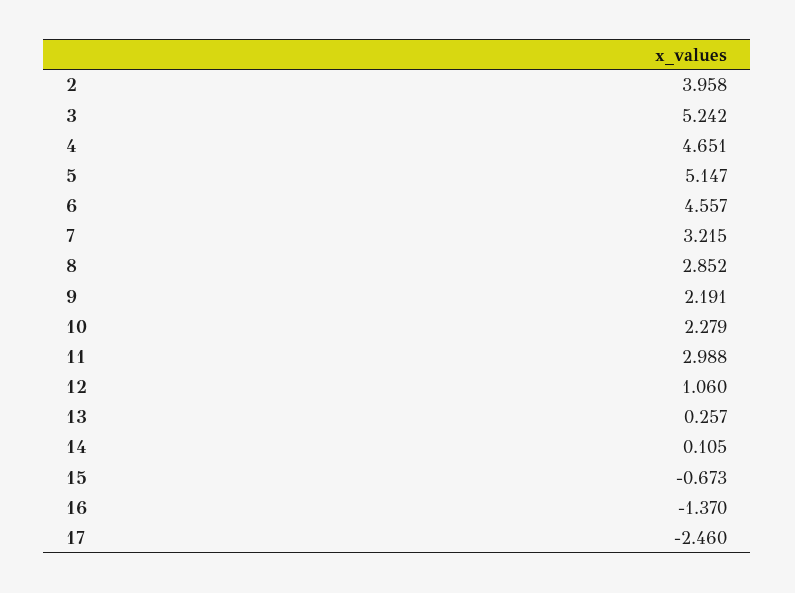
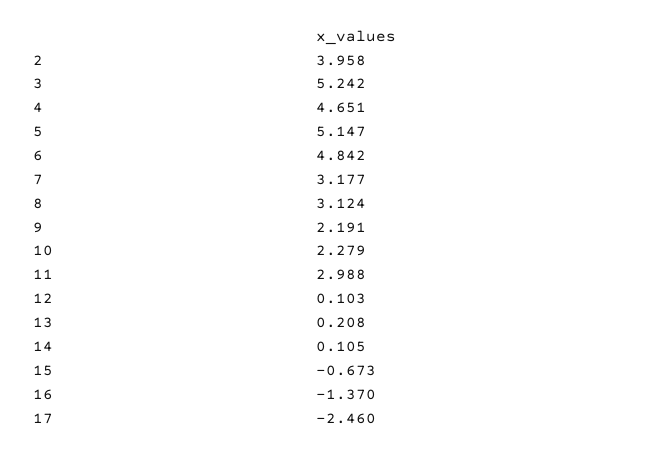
  {
    "2": 3.958,
    "3": 5.242,
    "4": 4.651,
    "5": 5.147,
-   "6": 4.557,
+   "6": 4.842,
-   "7": 3.215,
+   "7": 3.177,
-   "8": 2.852,
+   "8": 3.124,
    "9": 2.191,
    "10": 2.279,
    "11": 2.988,
-   "12": 1.06,
+   "12": 0.103,
-   "13": 0.257,
+   "13": 0.208,
    "14": 0.105,
    "15": -0.673,
    "16": -1.37,
    "17": -2.46
  }

